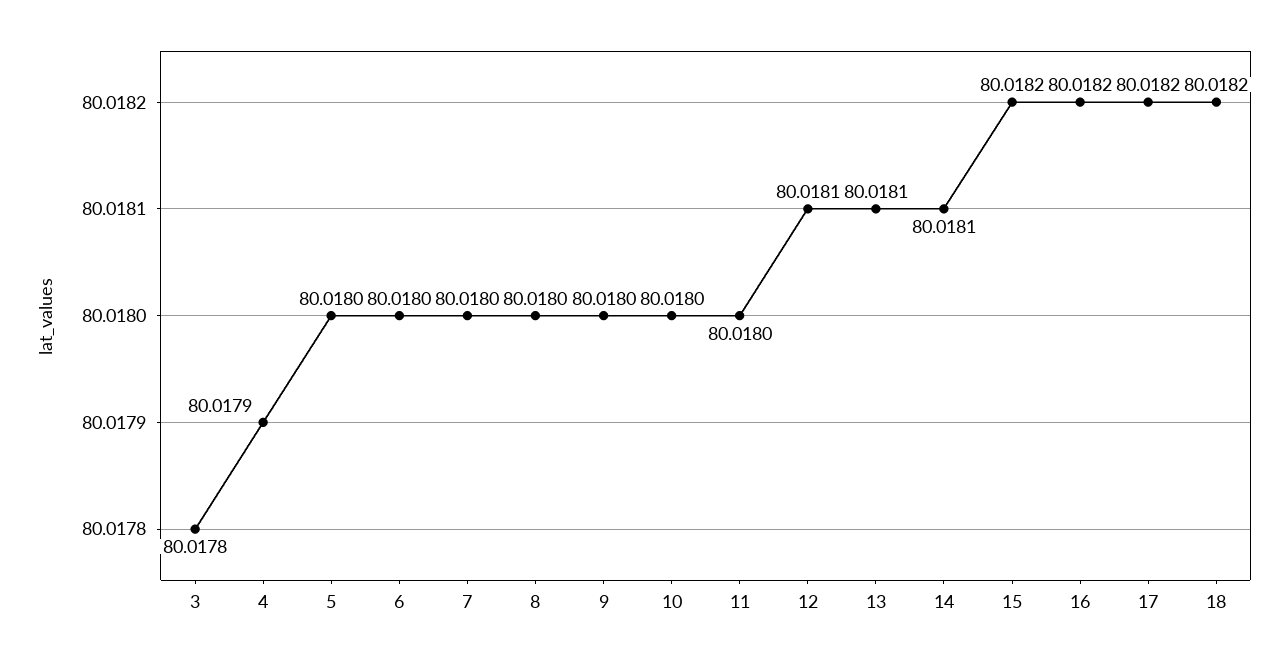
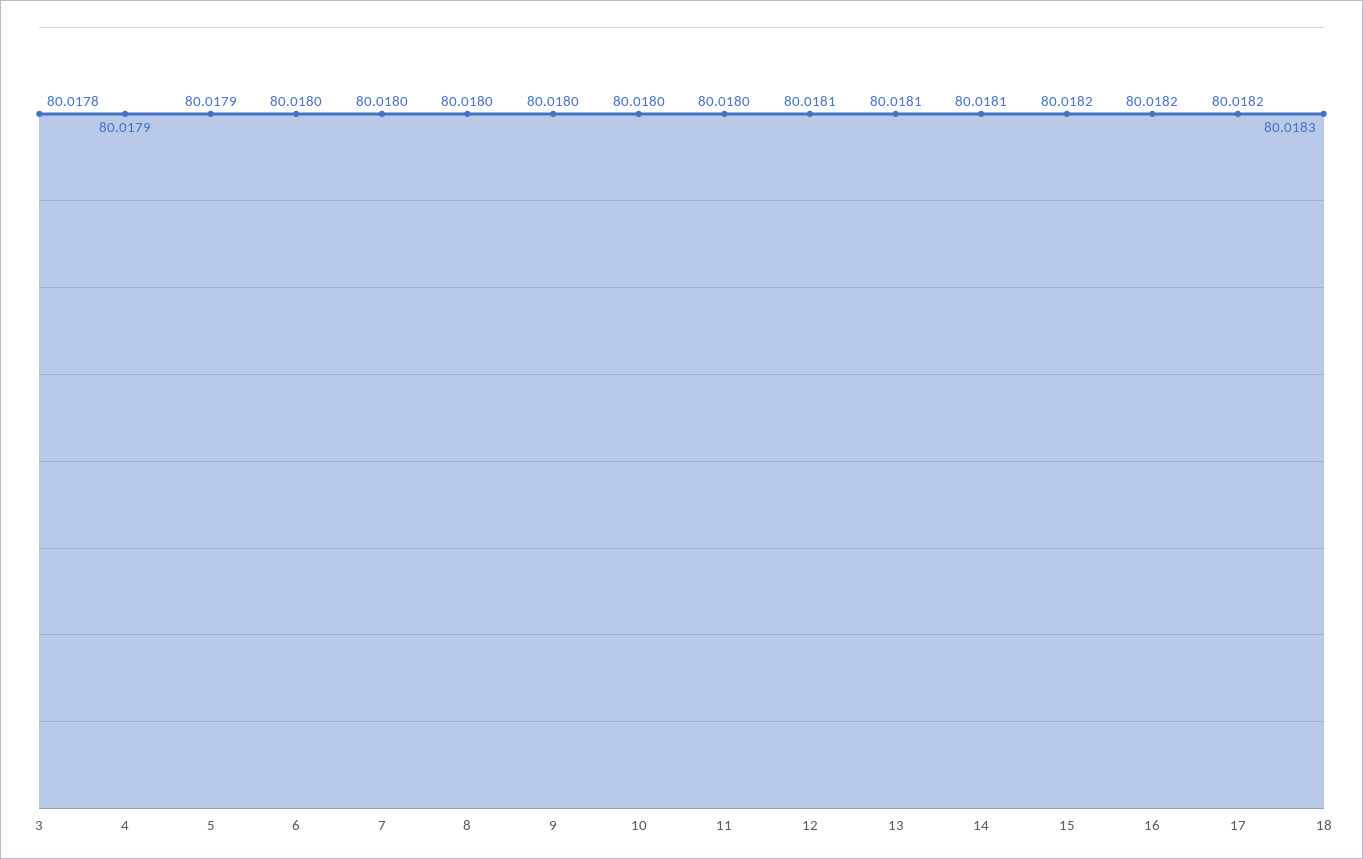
  {
    "3": 80.0178,
    "4": 80.0179,
-   "5": 80.018,
+   "5": 80.0179,
    "6": 80.018,
    "7": 80.018,
    "8": 80.018,
    "9": 80.018,
    "10": 80.018,
    "11": 80.018,
    "12": 80.0181,
    "13": 80.0181,
    "14": 80.0181,
    "15": 80.0182,
    "16": 80.0182,
    "17": 80.0182,
-   "18": 80.0182
+   "18": 80.0183
  }

